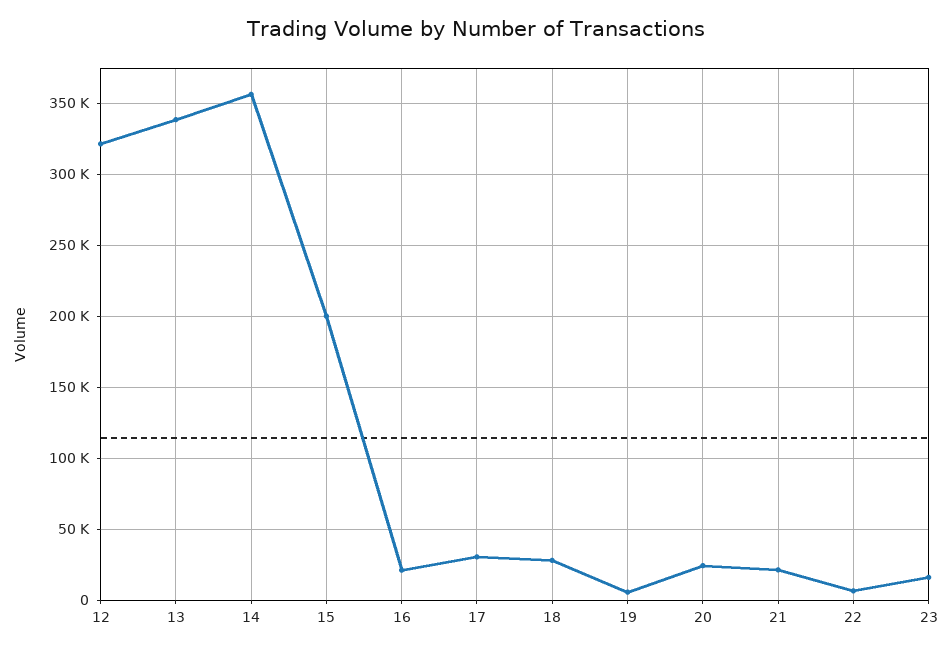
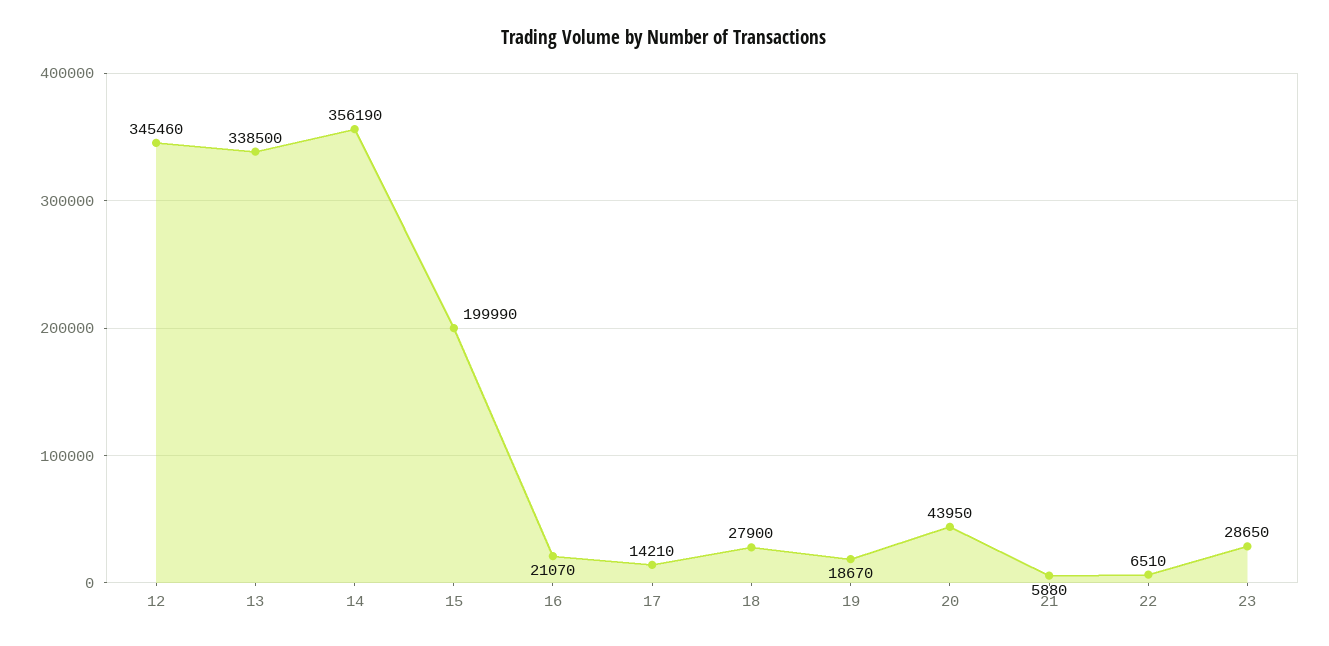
  {
-   "12": 320000,
+   "12": 345460,
    "13": 338500,
    "14": 356190,
    "15": 199990,
    "16": 21070,
-   "17": 30000,
+   "17": 14210,
    "18": 27900,
-   "19": 5000,
+   "19": 18670,
-   "20": 25000,
+   "20": 43950,
-   "21": 20000,
+   "21": 5880,
    "22": 6510,
-   "23": 15000
+   "23": 28650
  }

